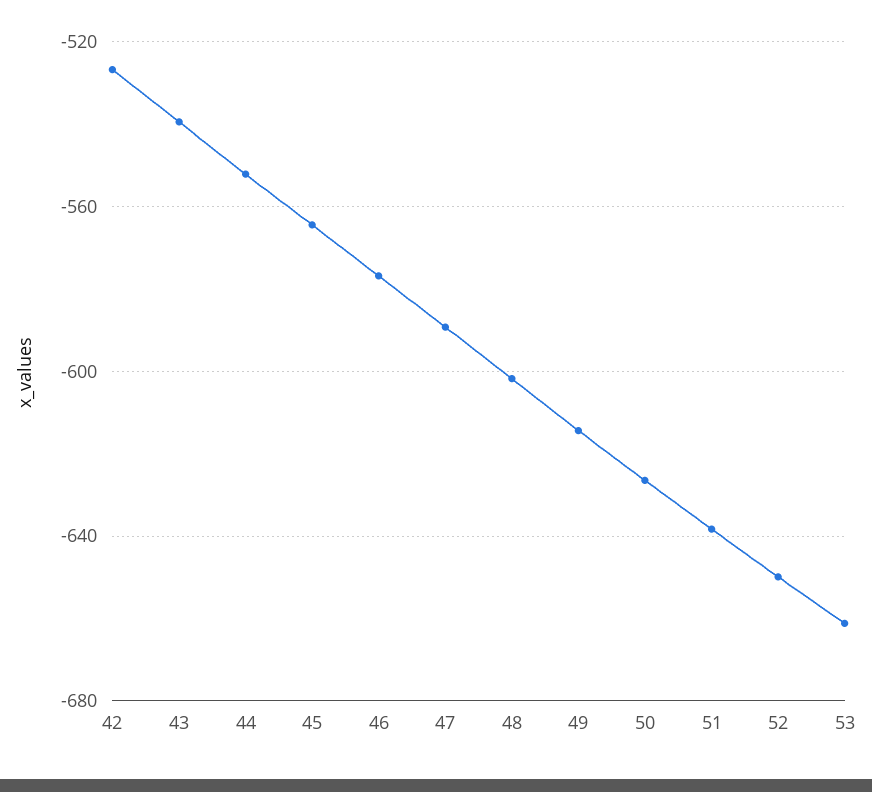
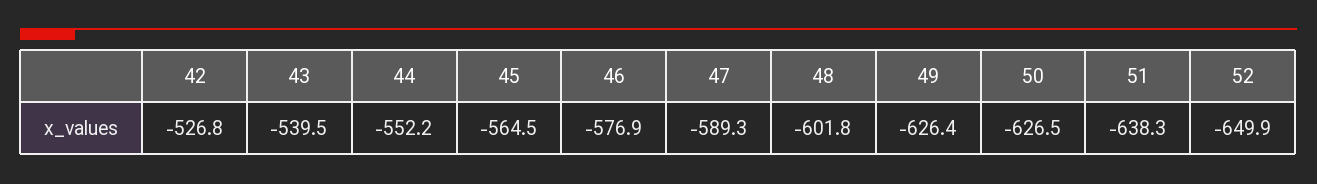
  {
    "42": -526.8,
    "43": -539.5,
    "44": -552.2,
    "45": -564.5,
    "46": -576.9,
    "47": -589.3,
    "48": -601.8,
-   "49": -615,
+   "49": -626.4,
    "50": -626.5,
    "51": -638.3,
-   "52": -649.9,
+   "52": -649.9
-   "53": -660
  }

